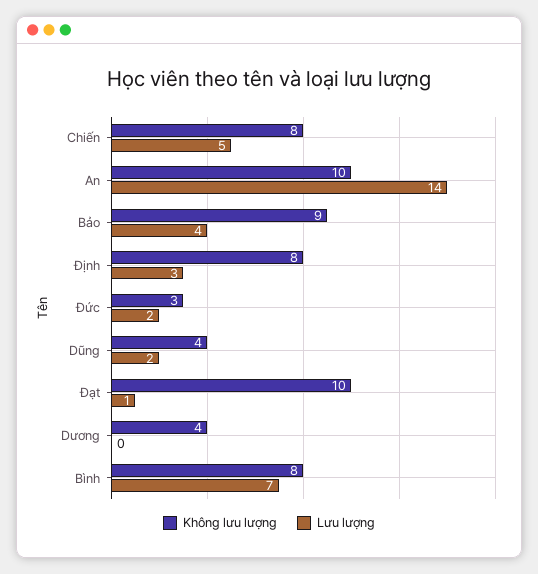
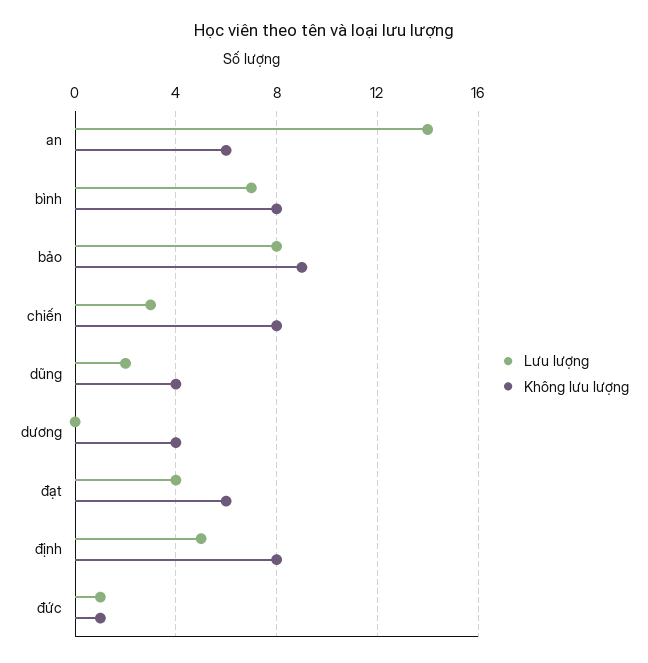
  {
    "Không lưu lượng": {
      "Chiến": 8,
-     "An": 10,
+     "An": 6,
      "Bảo": 9,
      "Định": 8,
-     "Đức": 3,
+     "Đức": 1,
      "Dũng": 4,
-     "Đạt": 10,
+     "Đạt": 6,
      "Dương": 4,
      "Bình": 8
    },
    "Lưu lượng": {
-     "Chiến": 5,
+     "Chiến": 3,
      "An": 14,
-     "Bảo": 4,
+     "Bảo": 8,
-     "Định": 3,
+     "Định": 5,
-     "Đức": 2,
+     "Đức": 1,
      "Dũng": 2,
-     "Đạt": 1,
+     "Đạt": 4,
      "Dương": 0,
      "Bình": 7
    }
  }

